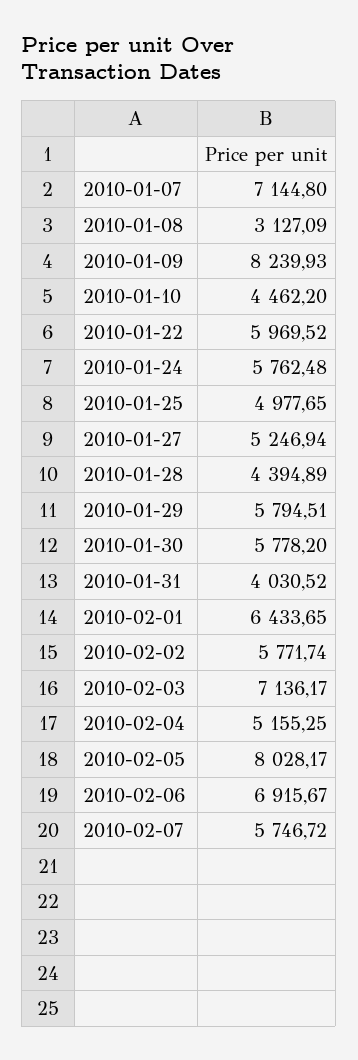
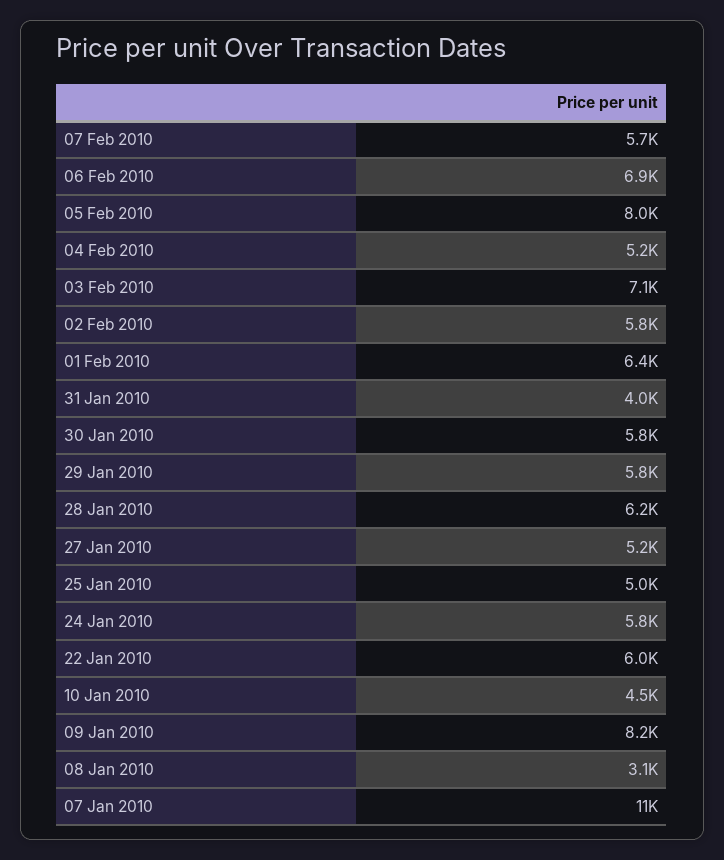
  {
-   "2010-01-07": 7144.8,
+   "2010-01-07": 11000,
    "2010-01-08": 3127.09,
    "2010-01-09": 8239.93,
    "2010-01-10": 4462.2,
    "2010-01-22": 5969.52,
    "2010-01-24": 5762.48,
    "2010-01-25": 4977.65,
    "2010-01-27": 5246.94,
-   "2010-01-28": 4394.89,
+   "2010-01-28": 6200,
    "2010-01-29": 5794.51,
    "2010-01-30": 5778.2,
    "2010-01-31": 4030.52,
    "2010-02-01": 6433.65,
    "2010-02-02": 5771.74,
    "2010-02-03": 7136.17,
    "2010-02-04": 5155.25,
    "2010-02-05": 8028.17,
    "2010-02-06": 6915.67,
    "2010-02-07": 5746.72
  }

